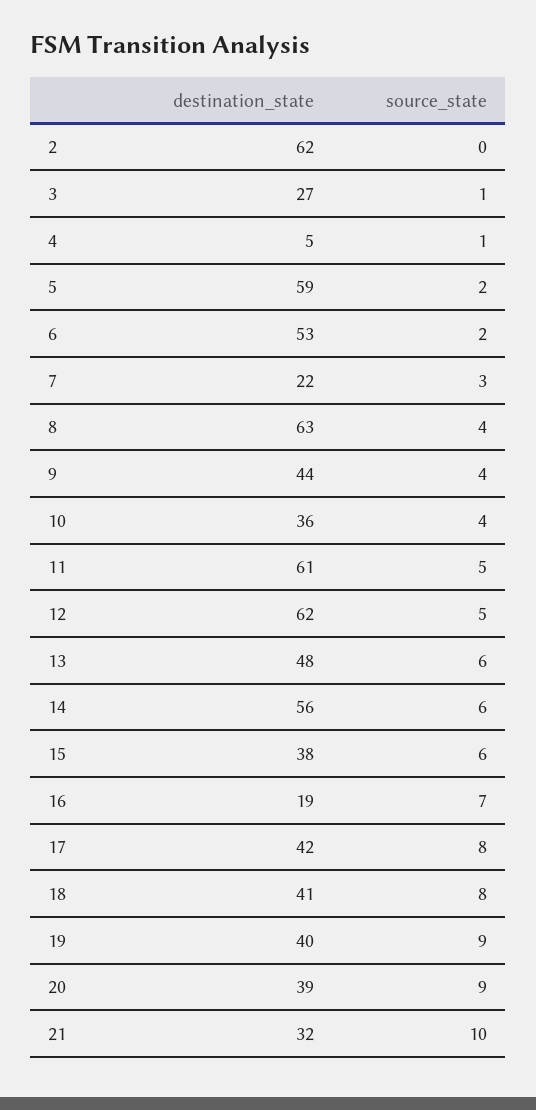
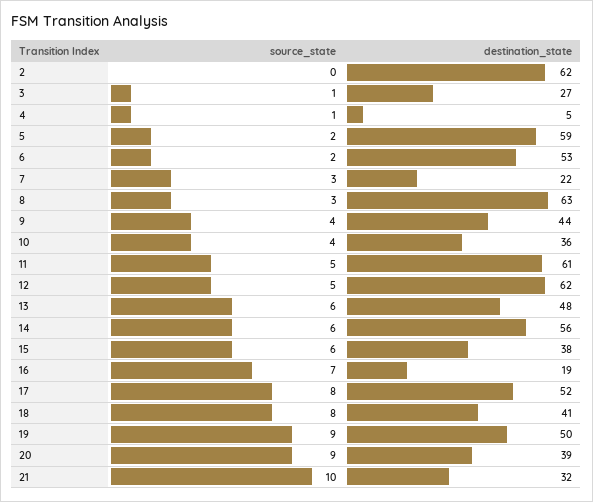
  {
    "destination_state": {
      "2": 62,
      "3": 27,
      "4": 5,
      "5": 59,
      "6": 53,
      "7": 22,
      "8": 63,
      "9": 44,
      "10": 36,
      "11": 61,
      "12": 62,
      "13": 48,
      "14": 56,
      "15": 38,
      "16": 19,
-     "17": 42,
+     "17": 52,
      "18": 41,
-     "19": 40,
+     "19": 50,
      "20": 39,
      "21": 32
    },
    "source_state": {
      "2": 0,
      "3": 1,
      "4": 1,
      "5": 2,
      "6": 2,
      "7": 3,
-     "8": 4,
+     "8": 3,
      "9": 4,
      "10": 4,
      "11": 5,
      "12": 5,
      "13": 6,
      "14": 6,
      "15": 6,
      "16": 7,
      "17": 8,
      "18": 8,
      "19": 9,
      "20": 9,
      "21": 10
    }
  }

